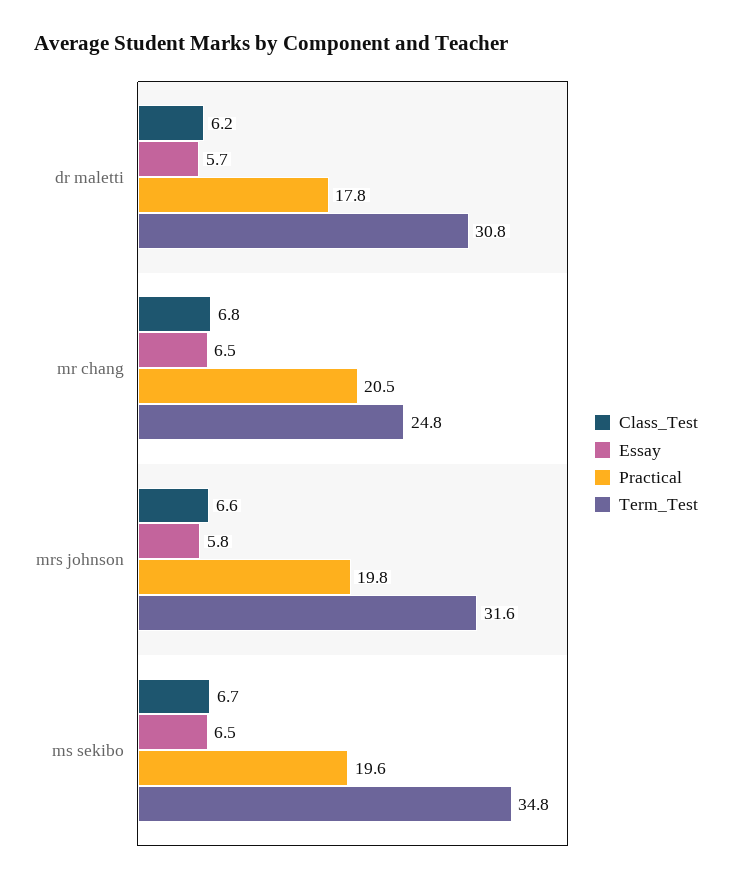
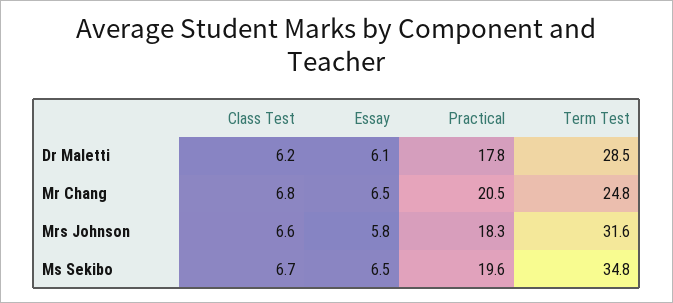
  {
    "Class_Test": {
      "dr maletti": 6.2,
      "mr chang": 6.8,
      "mrs johnson": 6.6,
      "ms sekibo": 6.7
    },
    "Essay": {
-     "dr maletti": 5.7,
+     "dr maletti": 6.1,
      "mr chang": 6.5,
      "mrs johnson": 5.8,
      "ms sekibo": 6.5
    },
    "Practical": {
      "dr maletti": 17.8,
      "mr chang": 20.5,
-     "mrs johnson": 19.8,
+     "mrs johnson": 18.3,
      "ms sekibo": 19.6
    },
    "Term_Test": {
-     "dr maletti": 30.8,
+     "dr maletti": 28.5,
      "mr chang": 24.8,
      "mrs johnson": 31.6,
      "ms sekibo": 34.8
    }
  }

